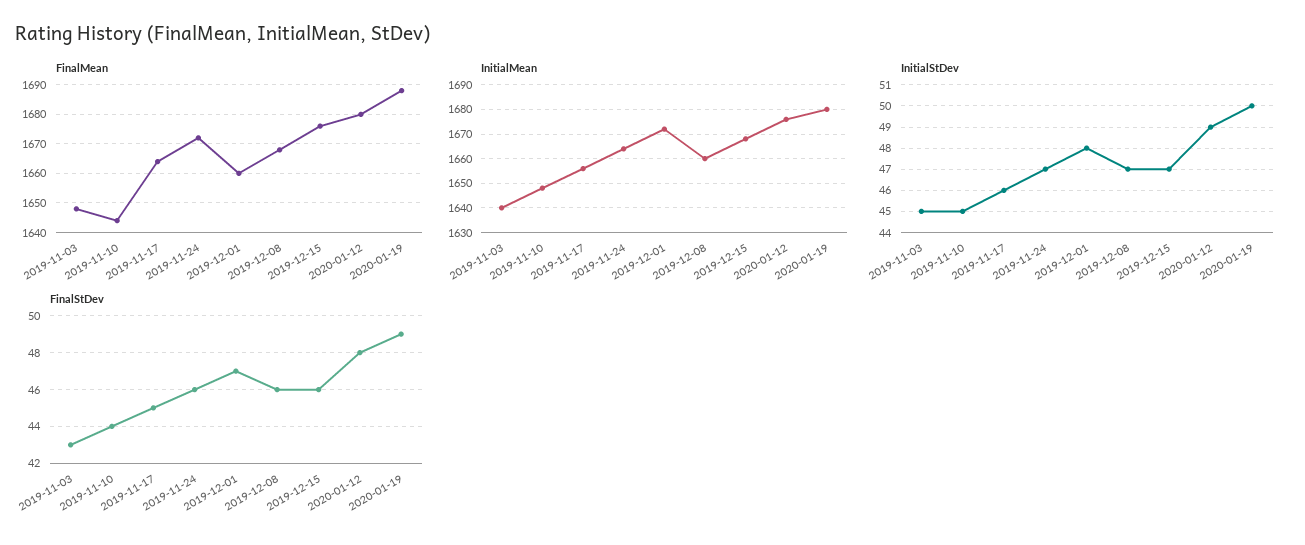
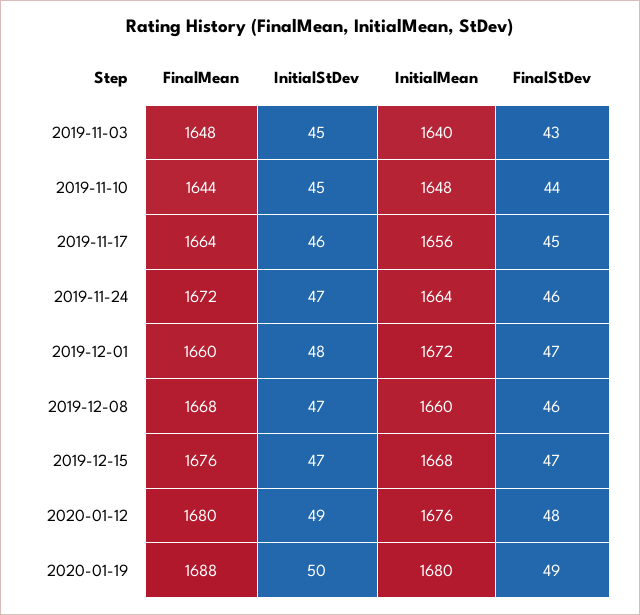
  {
    "FinalMean": {
      "2019-11-03": 1648,
      "2019-11-10": 1644,
      "2019-11-17": 1664,
      "2019-11-24": 1672,
      "2019-12-01": 1660,
      "2019-12-08": 1668,
      "2019-12-15": 1676,
      "2020-01-12": 1680,
      "2020-01-19": 1688
    },
    "InitialMean": {
      "2019-11-03": 1640,
      "2019-11-10": 1648,
      "2019-11-17": 1656,
      "2019-11-24": 1664,
      "2019-12-01": 1672,
      "2019-12-08": 1660,
      "2019-12-15": 1668,
      "2020-01-12": 1676,
      "2020-01-19": 1680
    },
    "InitialStDev": {
      "2019-11-03": 45,
      "2019-11-10": 45,
      "2019-11-17": 46,
      "2019-11-24": 47,
      "2019-12-01": 48,
      "2019-12-08": 47,
      "2019-12-15": 47,
      "2020-01-12": 49,
      "2020-01-19": 50
    },
    "FinalStDev": {
      "2019-11-03": 43,
      "2019-11-10": 44,
      "2019-11-17": 45,
      "2019-11-24": 46,
      "2019-12-01": 47,
      "2019-12-08": 46,
-     "2019-12-15": 46,
+     "2019-12-15": 47,
      "2020-01-12": 48,
      "2020-01-19": 49
    }
  }

